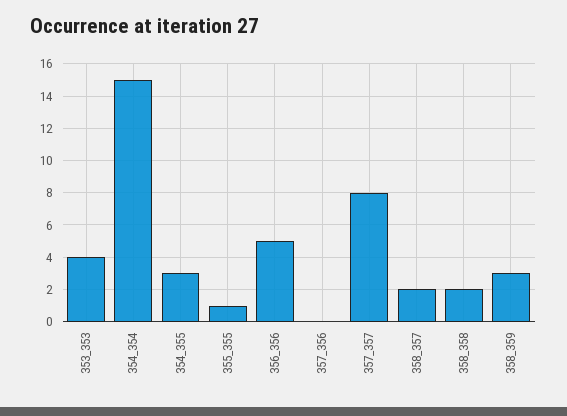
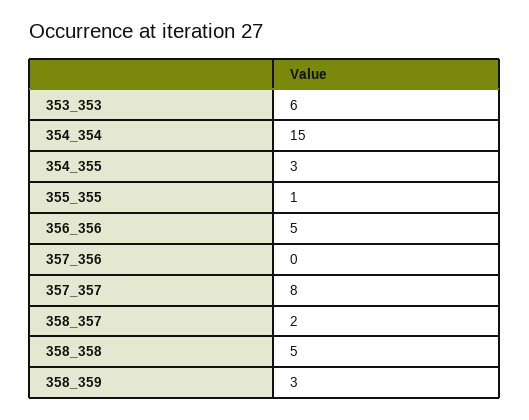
  {
-   "353_353": 4,
+   "353_353": 6,
    "354_354": 15,
    "354_355": 3,
    "355_355": 1,
    "356_356": 5,
    "357_356": 0,
    "357_357": 8,
    "358_357": 2,
-   "358_358": 2,
+   "358_358": 5,
    "358_359": 3
  }

